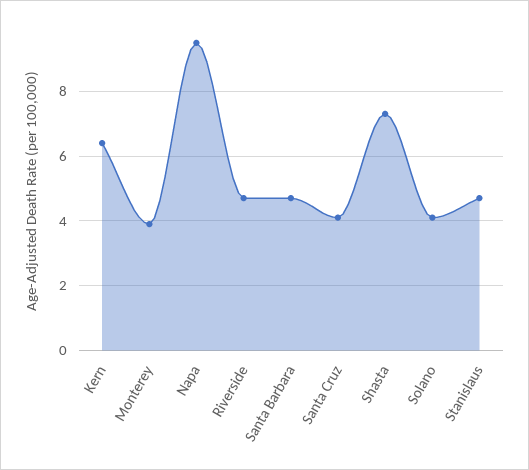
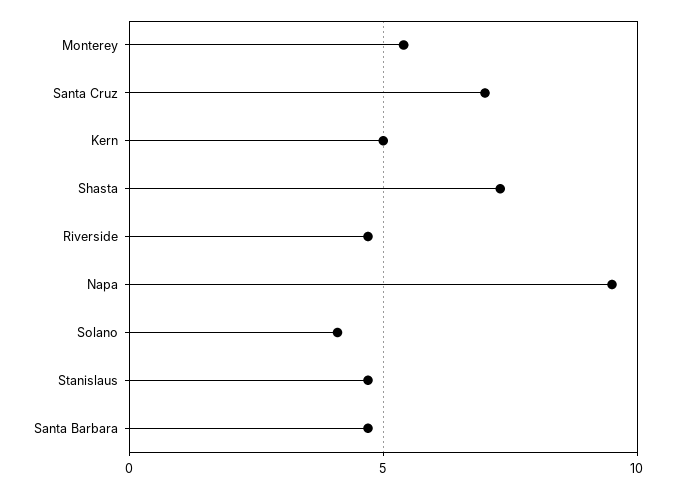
  {
-   "Kern": 6.5,
+   "Kern": 5,
-   "Monterey": 4,
+   "Monterey": 5.5,
    "Napa": 9.5,
    "Riverside": 4.5,
    "Santa Barbara": 4.5,
-   "Santa Cruz": 4,
+   "Santa Cruz": 7,
    "Shasta": 7.5,
    "Solano": 4,
    "Stanislaus": 4.5
  }

